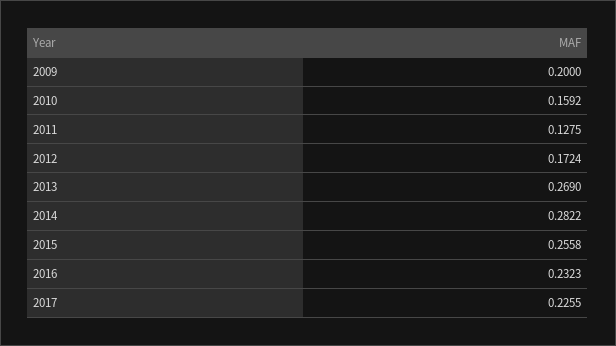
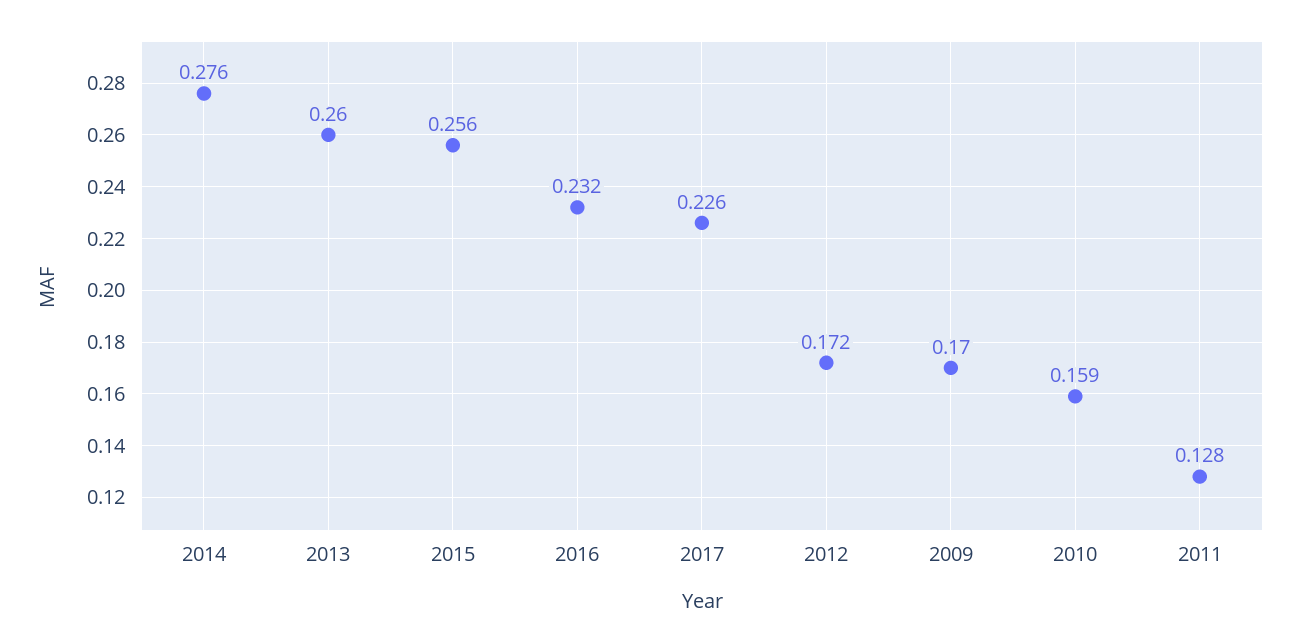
  {
-   "2009": 0.2,
+   "2009": 0.17,
    "2010": 0.1592,
    "2011": 0.1275,
    "2012": 0.1724,
-   "2013": 0.269,
+   "2013": 0.26,
-   "2014": 0.2822,
+   "2014": 0.276,
    "2015": 0.2558,
    "2016": 0.2323,
    "2017": 0.2255
  }

